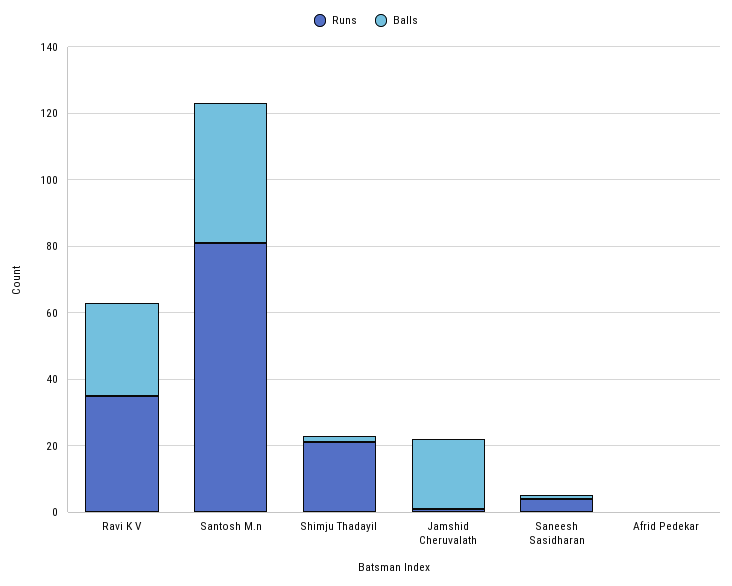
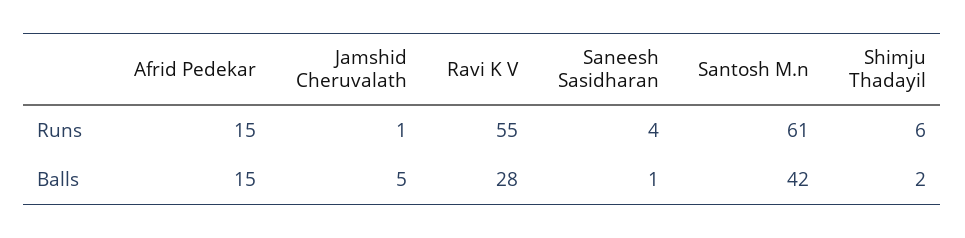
  {
    "Runs": {
-     "Ravi K V": 35,
+     "Ravi K V": 55,
-     "Santosh M.n": 80,
+     "Santosh M.n": 61,
-     "Shimju Thadayil": 20,
+     "Shimju Thadayil": 6,
      "Jamshid Cheruvalath": 1,
      "Saneesh Sasidharan": 4,
-     "Afrid Pedekar": 0
+     "Afrid Pedekar": 15
    },
    "Balls": {
      "Ravi K V": 28,
      "Santosh M.n": 42,
      "Shimju Thadayil": 2,
-     "Jamshid Cheruvalath": 20,
+     "Jamshid Cheruvalath": 5,
      "Saneesh Sasidharan": 1,
-     "Afrid Pedekar": 0
+     "Afrid Pedekar": 15
    }
  }

